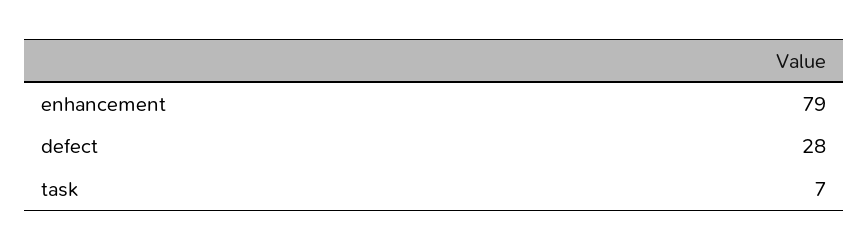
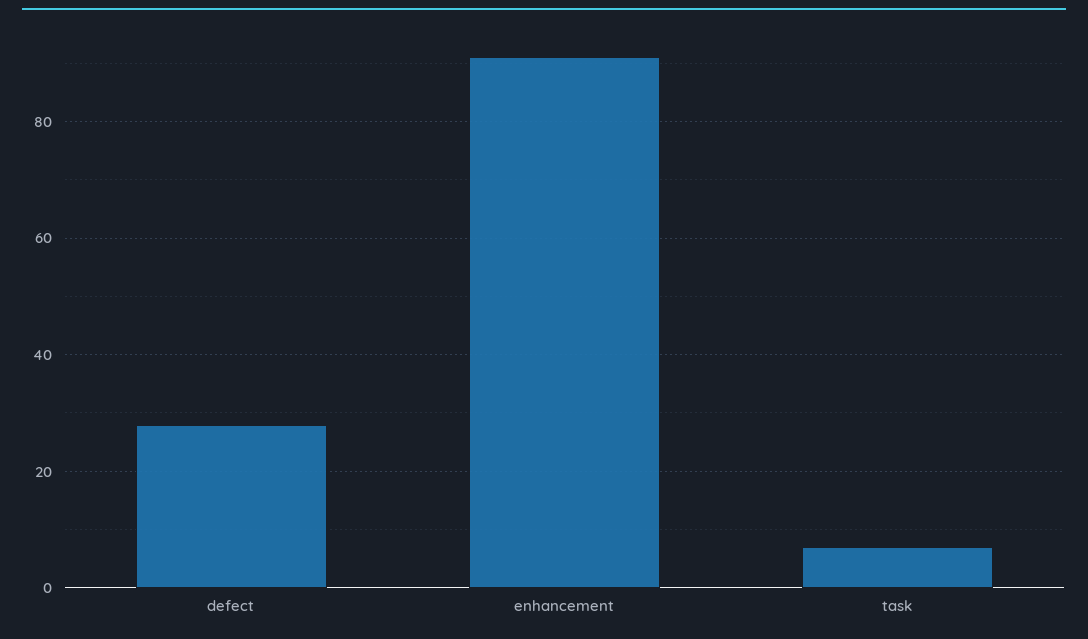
  {
-   "enhancement": 79,
+   "enhancement": 90,
    "defect": 28,
    "task": 7
  }

